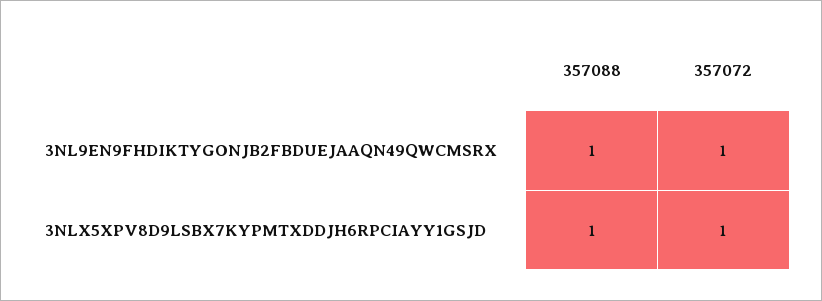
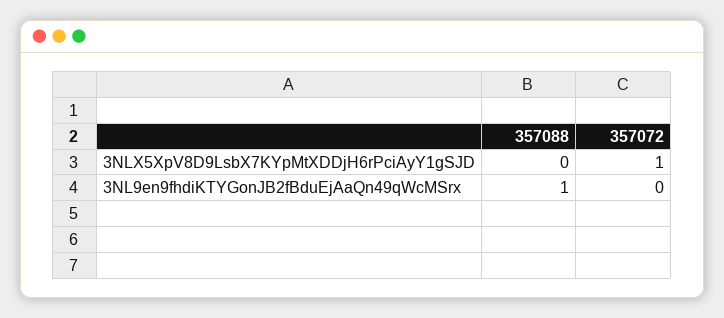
  {
    "357088": {
      "3NL9EN9FHDIKTYGONJB2FBDUEJAAQN49QWCMSRX": 1,
-     "3NLX5XPV8D9LSBX7KYPMTXDDJH6RPCIAYY1GSJD": 1
+     "3NLX5XPV8D9LSBX7KYPMTXDDJH6RPCIAYY1GSJD": 0
    },
    "357072": {
-     "3NL9EN9FHDIKTYGONJB2FBDUEJAAQN49QWCMSRX": 1,
+     "3NL9EN9FHDIKTYGONJB2FBDUEJAAQN49QWCMSRX": 0,
      "3NLX5XPV8D9LSBX7KYPMTXDDJH6RPCIAYY1GSJD": 1
    }
  }

